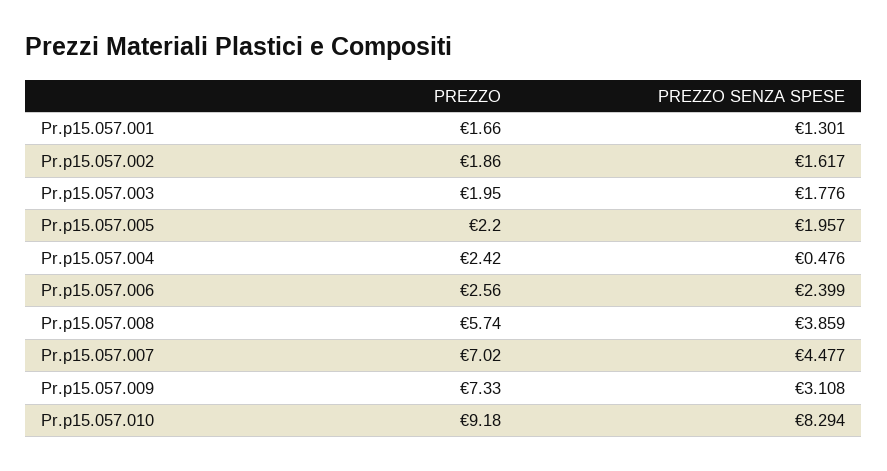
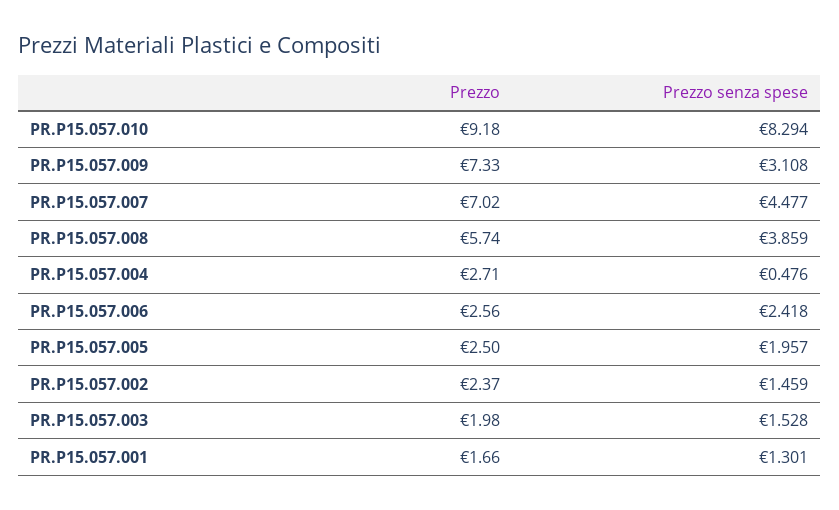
  {
    "PREZZO": {
      "Pr.p15.057.001": 1.66,
-     "Pr.p15.057.002": 1.86,
+     "Pr.p15.057.002": 2.37,
-     "Pr.p15.057.003": 1.95,
+     "Pr.p15.057.003": 1.98,
-     "Pr.p15.057.005": 2.2,
+     "Pr.p15.057.005": 2.5,
-     "Pr.p15.057.004": 2.42,
+     "Pr.p15.057.004": 2.71,
      "Pr.p15.057.006": 2.56,
      "Pr.p15.057.008": 5.74,
      "Pr.p15.057.007": 7.02,
      "Pr.p15.057.009": 7.33,
      "Pr.p15.057.010": 9.18
    },
    "PREZZO SENZA SPESE": {
      "Pr.p15.057.001": 1.301,
-     "Pr.p15.057.002": 1.617,
+     "Pr.p15.057.002": 1.459,
-     "Pr.p15.057.003": 1.776,
+     "Pr.p15.057.003": 1.528,
      "Pr.p15.057.005": 1.957,
      "Pr.p15.057.004": 0.476,
-     "Pr.p15.057.006": 2.399,
+     "Pr.p15.057.006": 2.418,
      "Pr.p15.057.008": 3.859,
      "Pr.p15.057.007": 4.477,
      "Pr.p15.057.009": 3.108,
      "Pr.p15.057.010": 8.294
    }
  }

